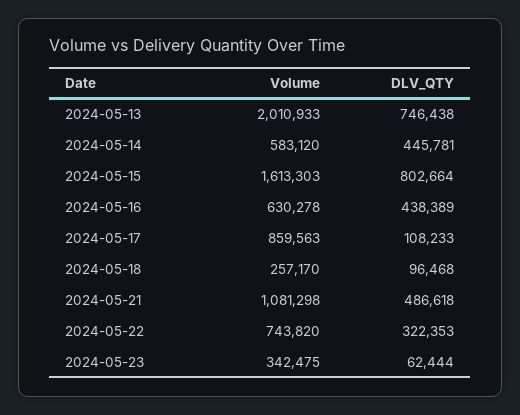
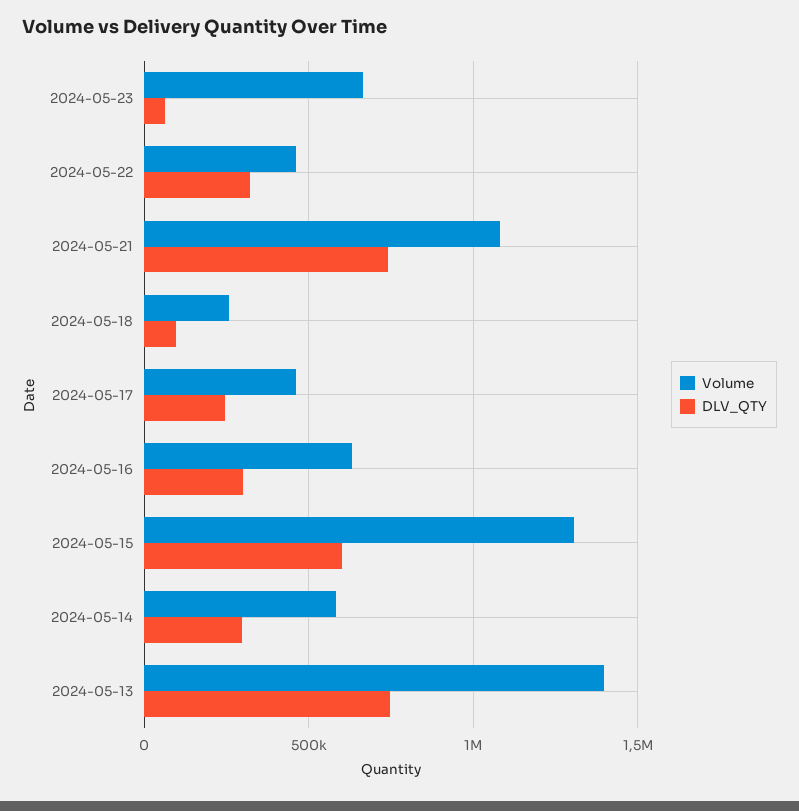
  {
    "Volume": {
-     "2024-05-13": 2010933,
+     "2024-05-13": 1400000,
      "2024-05-14": 583120,
-     "2024-05-15": 1613303,
+     "2024-05-15": 1300000,
      "2024-05-16": 630278,
-     "2024-05-17": 859563,
+     "2024-05-17": 450000,
      "2024-05-18": 257170,
      "2024-05-21": 1081298,
-     "2024-05-22": 743820,
+     "2024-05-22": 450000,
-     "2024-05-23": 342475
+     "2024-05-23": 650000
    },
    "DLV_QTY": {
      "2024-05-13": 746438,
-     "2024-05-14": 445781,
+     "2024-05-14": 300000,
-     "2024-05-15": 802664,
+     "2024-05-15": 600000,
-     "2024-05-16": 438389,
+     "2024-05-16": 300000,
-     "2024-05-17": 108233,
+     "2024-05-17": 250000,
      "2024-05-18": 96468,
-     "2024-05-21": 486618,
+     "2024-05-21": 750000,
      "2024-05-22": 322353,
      "2024-05-23": 62444
    }
  }

